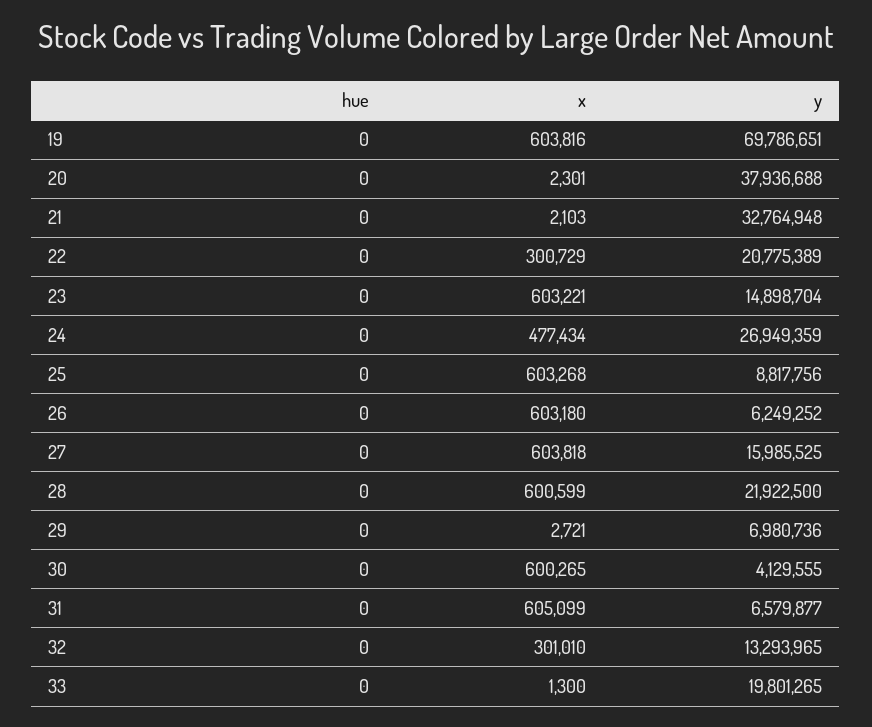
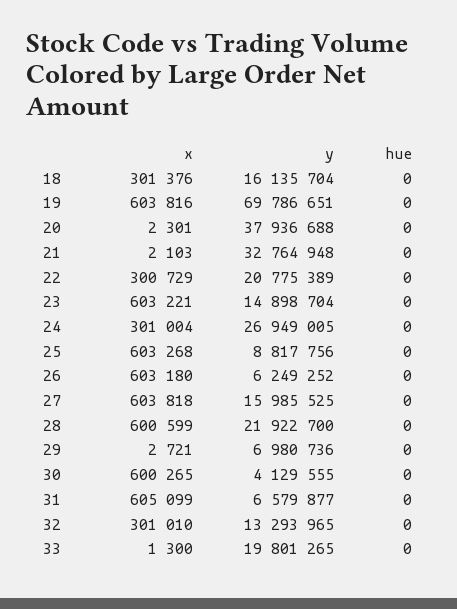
  {
    "hue": {
      "19": 0,
      "20": 0,
      "21": 0,
      "22": 0,
      "23": 0,
      "24": 0,
      "25": 0,
      "26": 0,
      "27": 0,
      "28": 0,
      "29": 0,
      "30": 0,
      "31": 0,
      "32": 0,
-     "33": 0
+     "33": 0,
+     "18": 0
    },
    "x": {
      "19": 603816,
      "20": 2301,
      "21": 2103,
      "22": 300729,
      "23": 603221,
-     "24": 477434,
+     "24": 301004,
      "25": 603268,
      "26": 603180,
      "27": 603818,
      "28": 600599,
      "29": 2721,
      "30": 600265,
      "31": 605099,
      "32": 301010,
-     "33": 1300
+     "33": 1300,
+     "18": 301376
    },
    "y": {
      "19": 69786651,
      "20": 37936688,
      "21": 32764948,
      "22": 20775389,
      "23": 14898704,
-     "24": 26949359,
+     "24": 26949005,
      "25": 8817756,
      "26": 6249252,
      "27": 15985525,
-     "28": 21922500,
+     "28": 21922700,
      "29": 6980736,
      "30": 4129555,
      "31": 6579877,
      "32": 13293965,
-     "33": 19801265
+     "33": 19801265,
+     "18": 16135704
    }
  }

